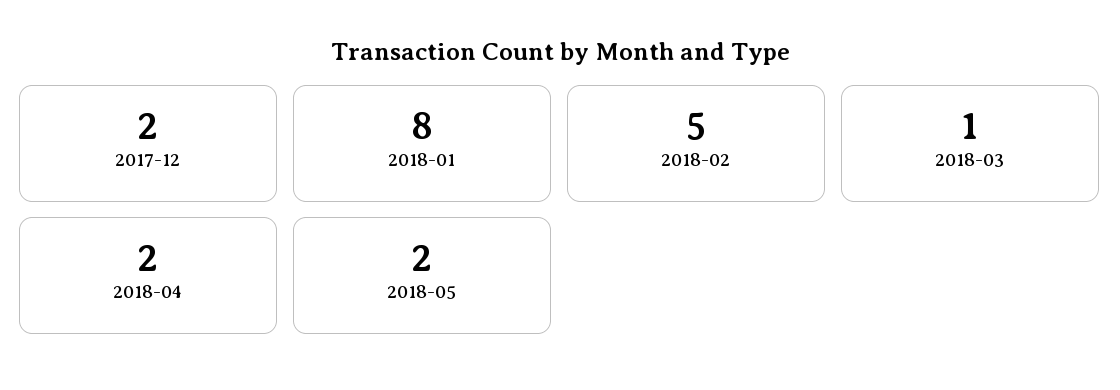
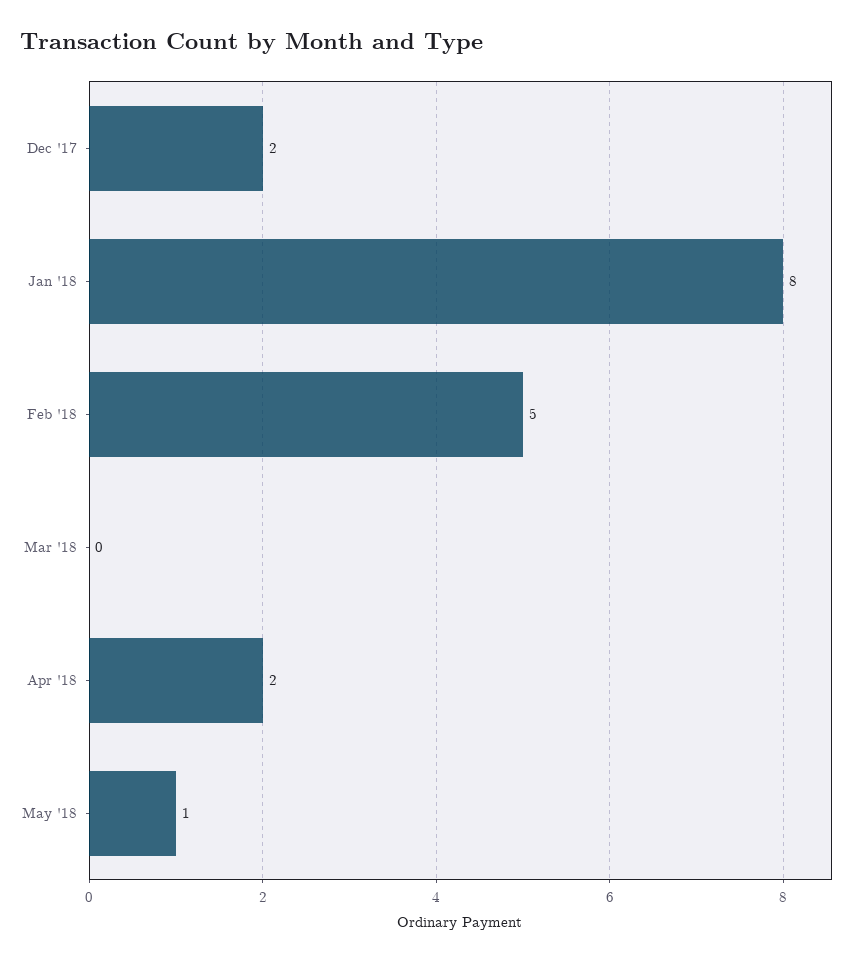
  {
    "2017-12": 2,
    "2018-01": 8,
    "2018-02": 5,
-   "2018-03": 1,
+   "2018-03": 0,
    "2018-04": 2,
-   "2018-05": 2
+   "2018-05": 1
  }

